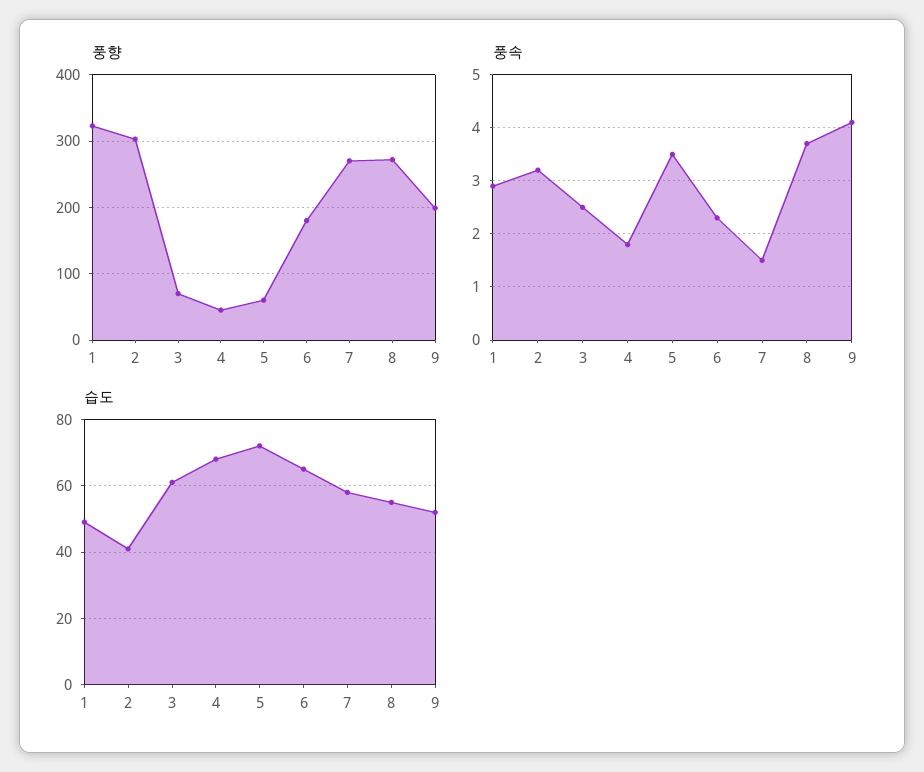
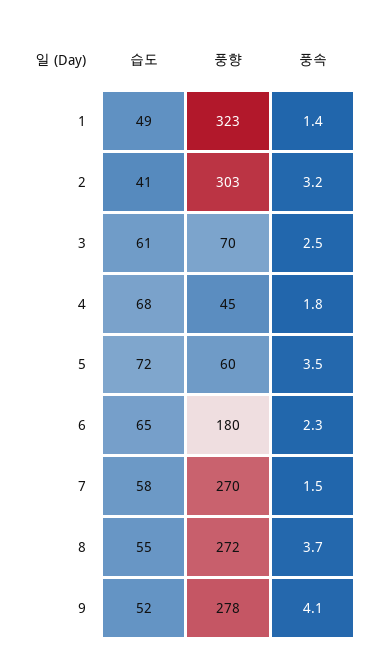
  {
    "풍향": {
      "1": 323,
      "2": 303,
      "3": 70,
      "4": 45,
      "5": 60,
      "6": 180,
      "7": 270,
      "8": 272,
-     "9": 200
+     "9": 278
    },
    "풍속": {
-     "1": 3,
+     "1": 1.4,
      "2": 3.2,
      "3": 2.5,
      "4": 1.8,
      "5": 3.5,
      "6": 2.3,
      "7": 1.5,
      "8": 3.7,
      "9": 4.1
    },
    "습도": {
      "1": 49,
      "2": 41,
      "3": 61,
      "4": 68,
      "5": 72,
      "6": 65,
      "7": 58,
      "8": 55,
      "9": 52
    }
  }

